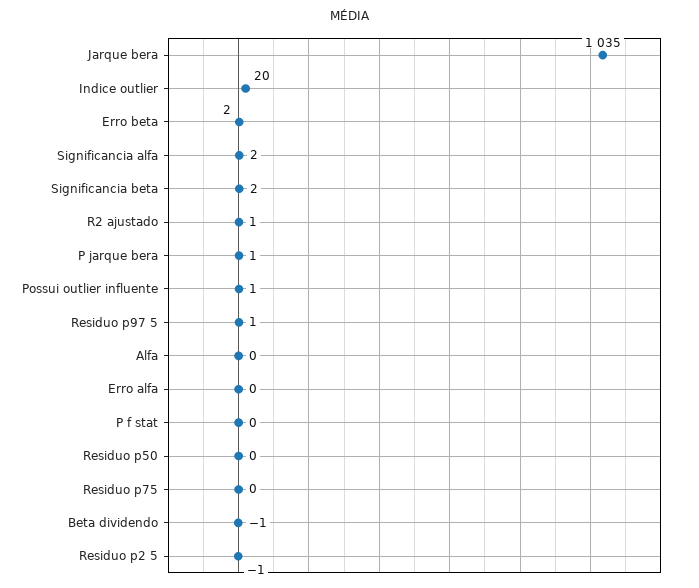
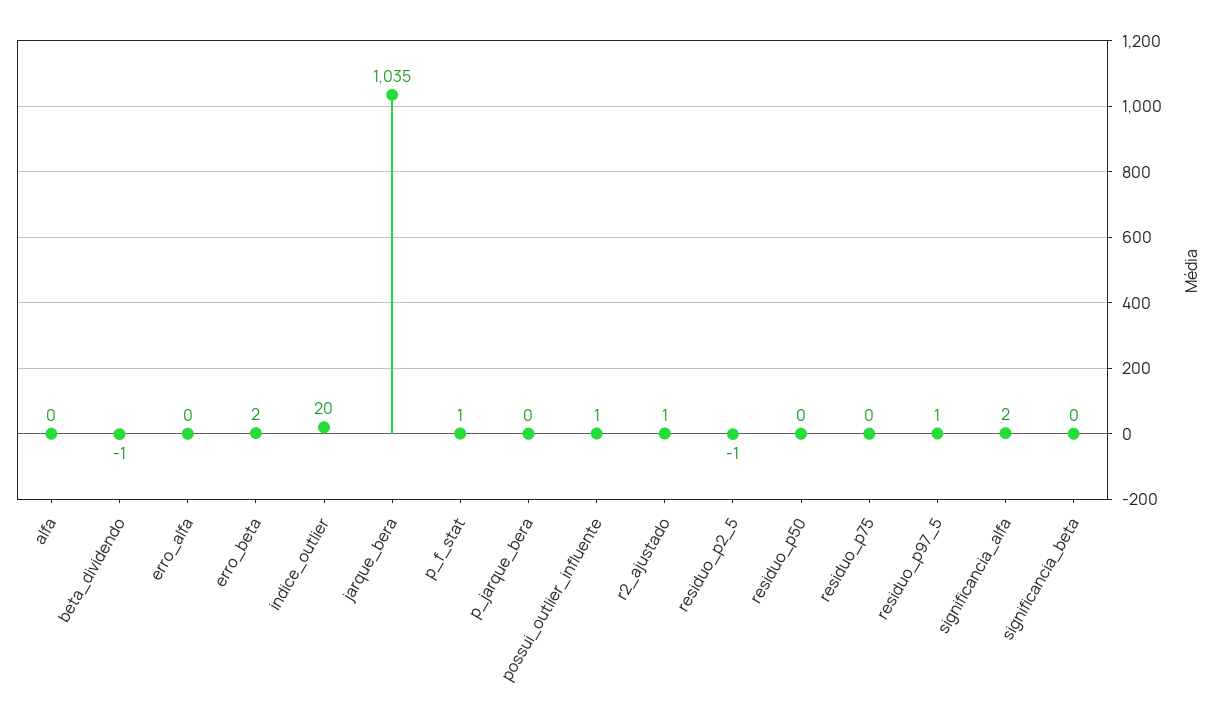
  {
    "Jarque bera": 1035,
    "Indice outlier": 20,
    "Erro beta": 2,
    "Significancia alfa": 2,
-   "Significancia beta": 2,
+   "Significancia beta": 0,
    "R2 ajustado": 1,
-   "P jarque bera": 1,
+   "P jarque bera": 0,
    "Possui outlier influente": 1,
    "Residuo p97 5": 1,
    "Alfa": 0,
    "Erro alfa": 0,
-   "P f stat": 0,
+   "P f stat": 1,
    "Residuo p50": 0,
    "Residuo p75": 0,
    "Beta dividendo": -1,
    "Residuo p2 5": -1
  }

